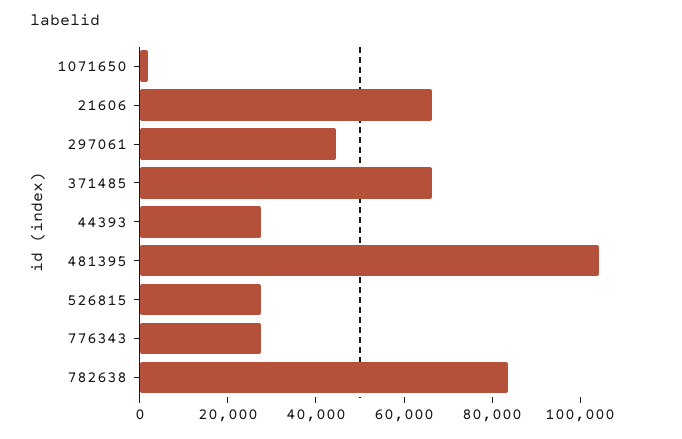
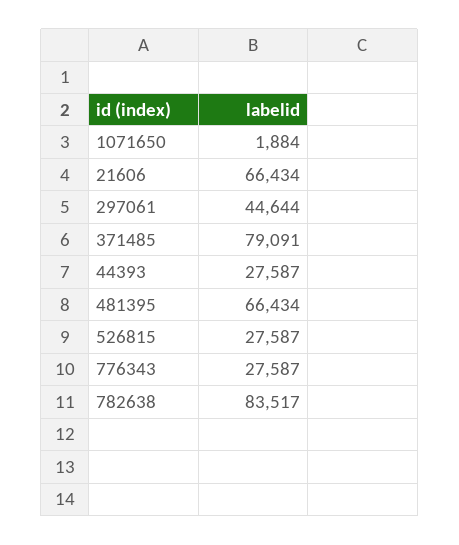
  {
    "1071650": 1884,
    "21606": 66434,
    "297061": 44644,
-   "371485": 65000,
+   "371485": 79091,
    "44393": 27587,
-   "481395": 105000,
+   "481395": 66434,
    "526815": 27587,
    "776343": 27587,
    "782638": 83517
  }

